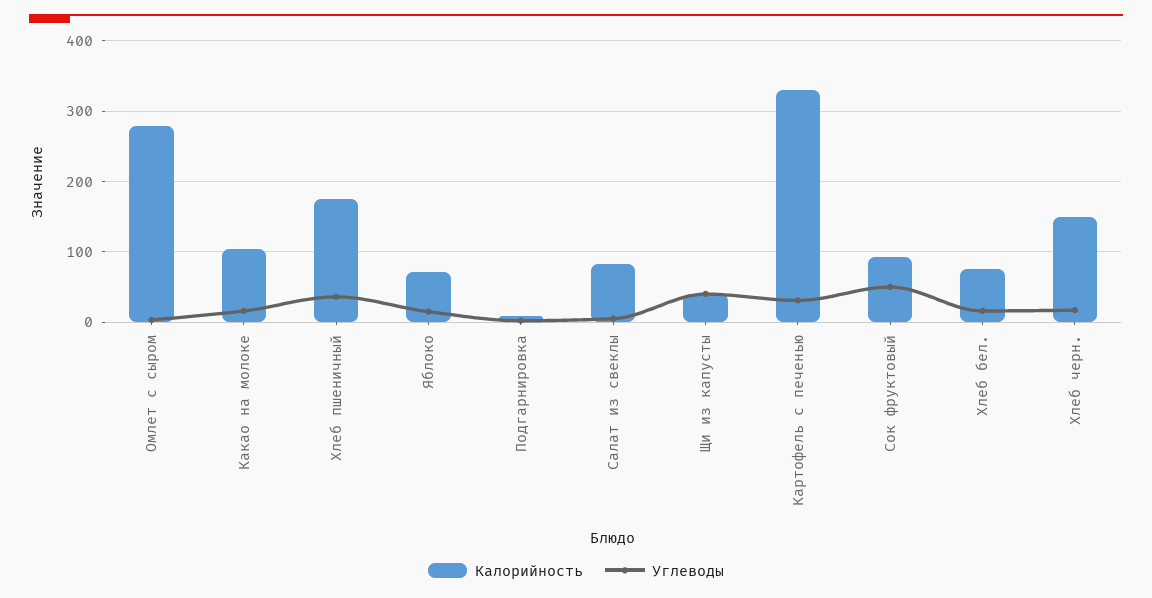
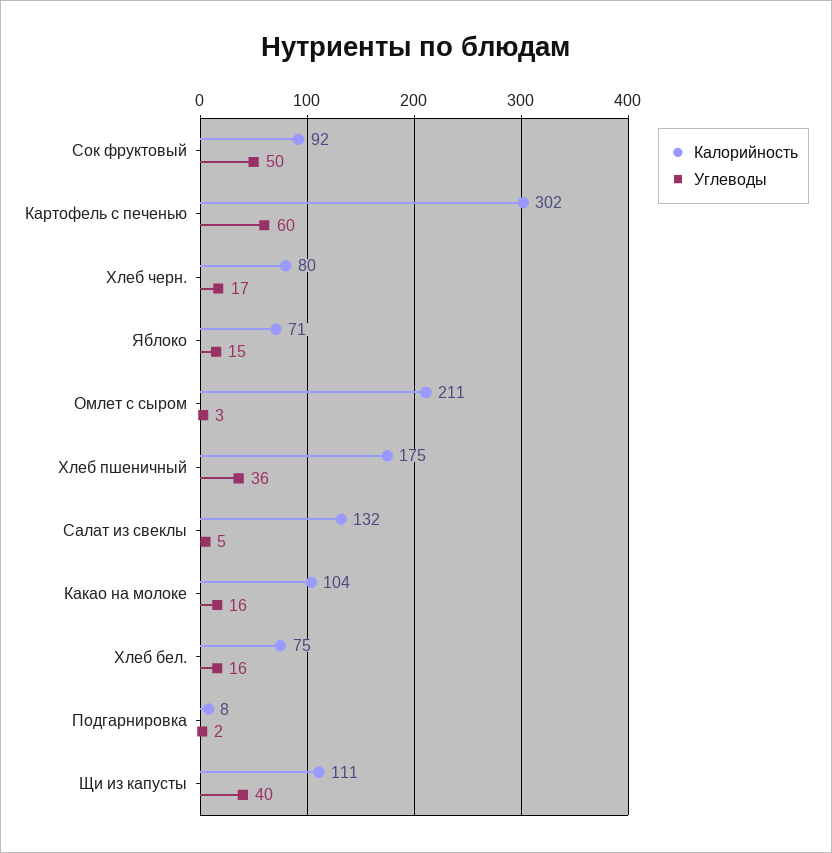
  {
    "Калорийность": {
-     "Омлет с сыром": 280,
+     "Омлет с сыром": 211,
      "Какао на молоке": 104,
      "Хлеб пшеничный": 175,
      "Яблоко": 71,
      "Подгарнировка": 8,
-     "Салат из свеклы": 80,
+     "Салат из свеклы": 132,
-     "Щи из капусты": 40,
+     "Щи из капусты": 111,
-     "Картофель с печенью": 330,
+     "Картофель с печенью": 302,
      "Сок фруктовый": 92,
      "Хлеб бел.": 75,
-     "Хлеб черн.": 150
+     "Хлеб черн.": 80
    },
    "Углеводы": {
      "Омлет с сыром": 3,
      "Какао на молоке": 16,
      "Хлеб пшеничный": 36,
      "Яблоко": 15,
      "Подгарнировка": 2,
      "Салат из свеклы": 5,
      "Щи из капусты": 40,
-     "Картофель с печенью": 30,
+     "Картофель с печенью": 60,
      "Сок фруктовый": 50,
      "Хлеб бел.": 16,
      "Хлеб черн.": 17
    }
  }

